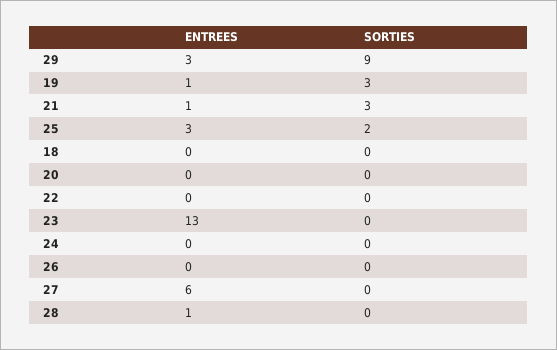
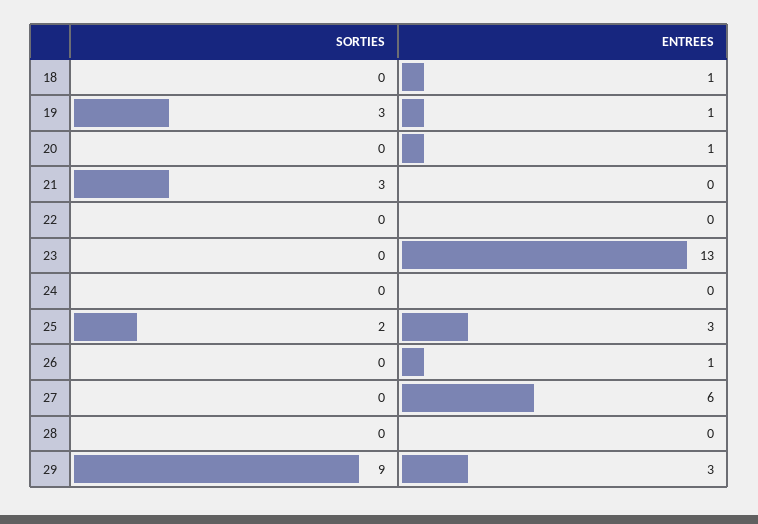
  {
    "ENTREES": {
      "29": 3,
      "19": 1,
-     "21": 1,
+     "21": 0,
      "25": 3,
-     "18": 0,
+     "18": 1,
-     "20": 0,
+     "20": 1,
      "22": 0,
      "23": 13,
      "24": 0,
-     "26": 0,
+     "26": 1,
      "27": 6,
-     "28": 1
+     "28": 0
    },
    "SORTIES": {
      "29": 9,
      "19": 3,
      "21": 3,
      "25": 2,
      "18": 0,
      "20": 0,
      "22": 0,
      "23": 0,
      "24": 0,
      "26": 0,
      "27": 0,
      "28": 0
    }
  }

